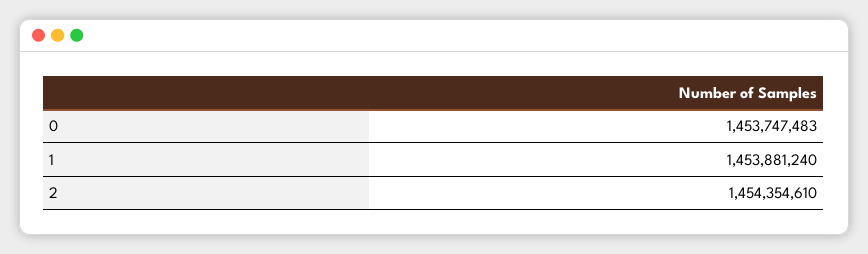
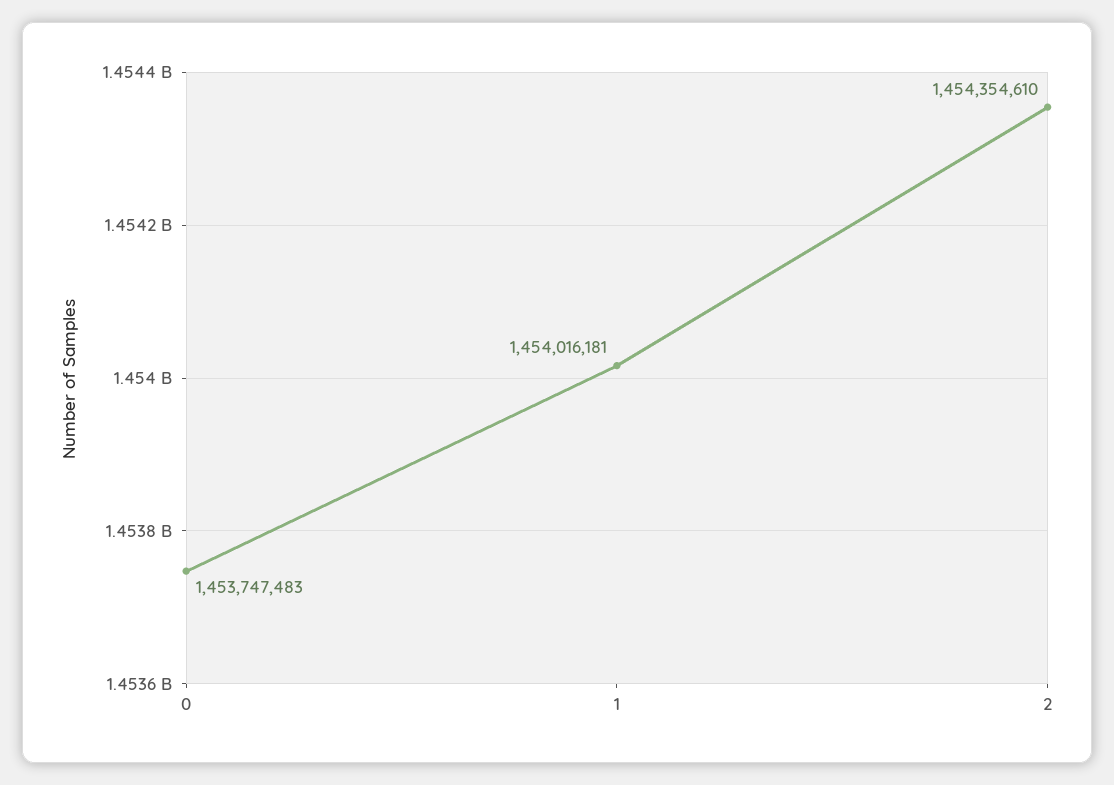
  {
    "0": 1453747483,
-   "1": 1453881240,
+   "1": 1454016181,
    "2": 1454354610
  }

